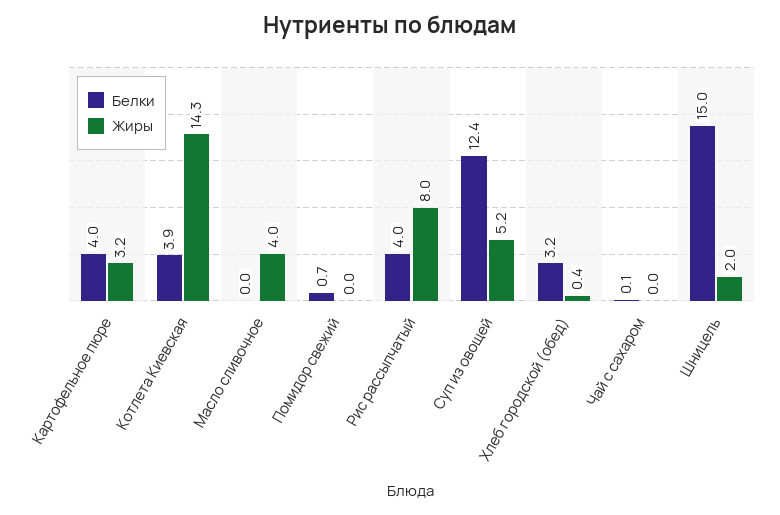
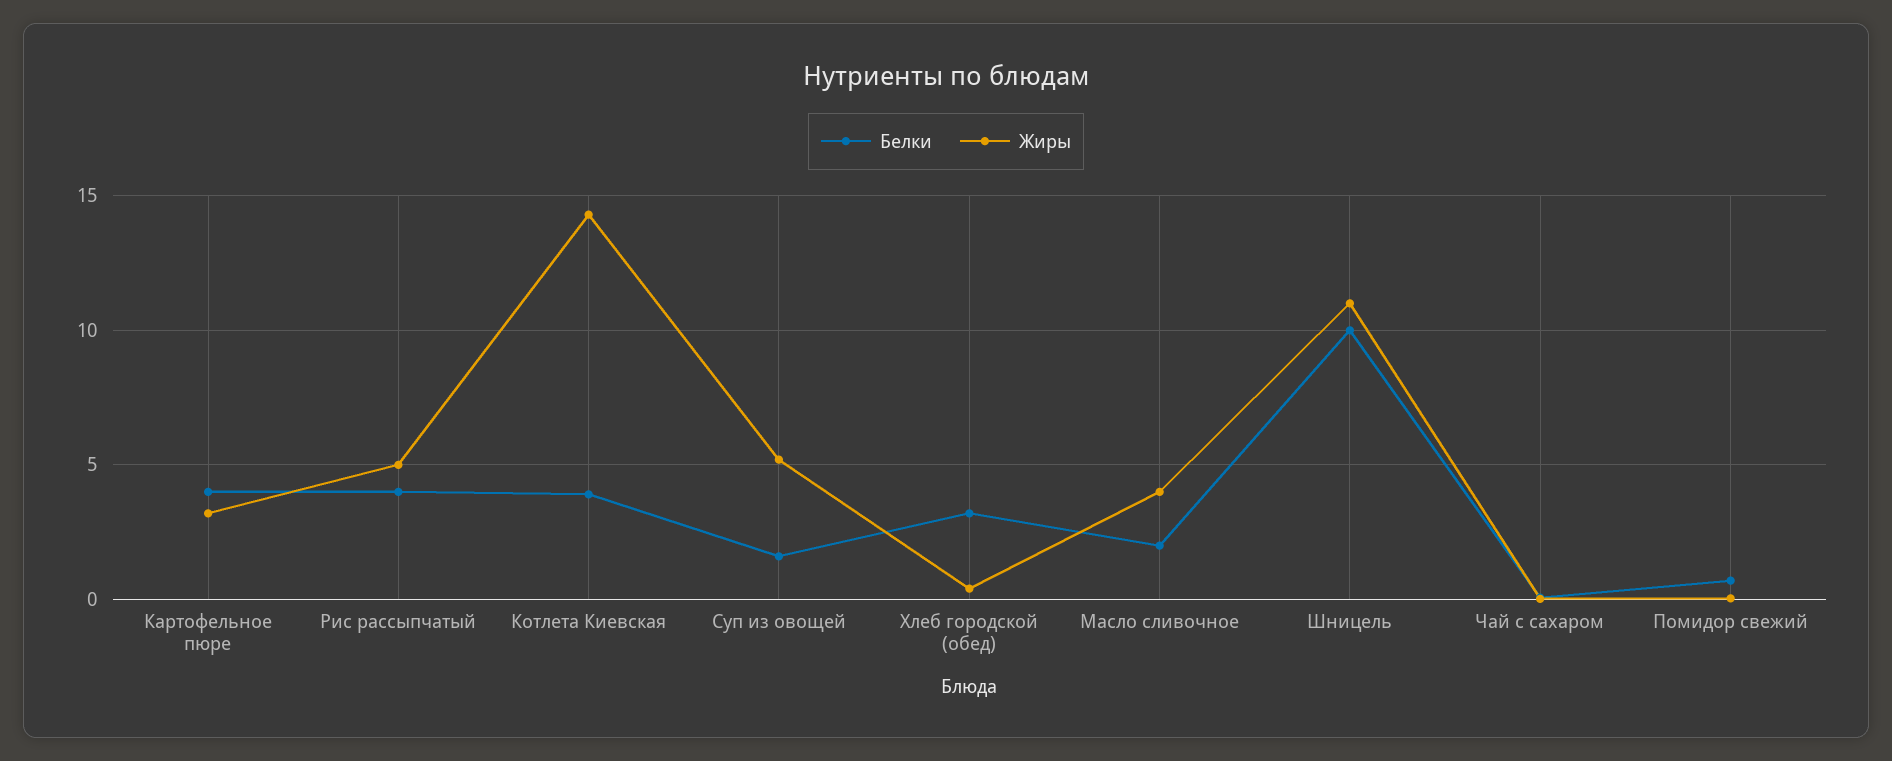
  {
    "Белки": {
      "Картофельное пюре": 4,
      "Котлета Киевская": 3.9,
-     "Масло сливочное": 0,
+     "Масло сливочное": 2,
      "Помидор свежий": 0.7,
      "Рис рассыпчатый": 4,
-     "Суп из овощей": 12.4,
+     "Суп из овощей": 1.5,
      "Хлеб городской (обед)": 3.2,
      "Чай с сахаром": 0.1,
-     "Шницель": 15
+     "Шницель": 10
    },
    "Жиры": {
      "Картофельное пюре": 3.2,
      "Котлета Киевская": 14.3,
      "Масло сливочное": 4,
      "Помидор свежий": 0,
-     "Рис рассыпчатый": 8,
+     "Рис рассыпчатый": 5,
      "Суп из овощей": 5.2,
      "Хлеб городской (обед)": 0.4,
      "Чай с сахаром": 0,
-     "Шницель": 2
+     "Шницель": 11
    }
  }

